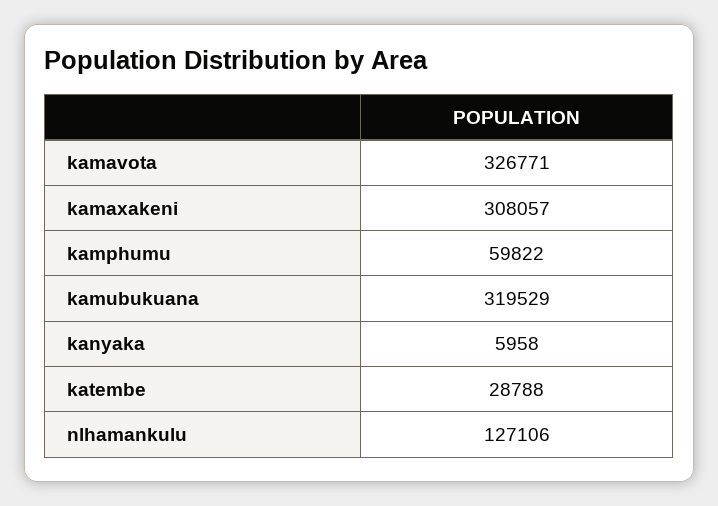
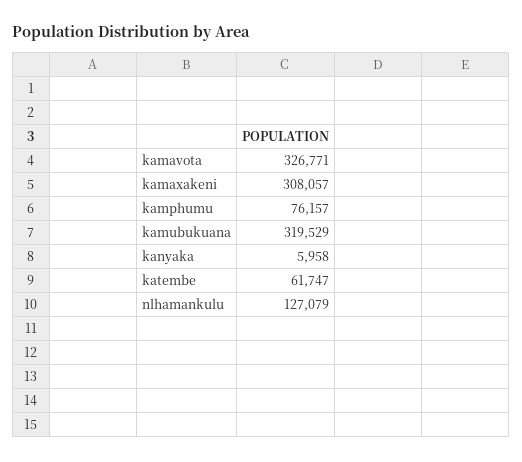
  {
    "kamavota": 326771,
    "kamaxakeni": 308057,
-   "kamphumu": 59822,
+   "kamphumu": 76157,
    "kamubukuana": 319529,
    "kanyaka": 5958,
-   "katembe": 28788,
+   "katembe": 61747,
-   "nlhamankulu": 127106
+   "nlhamankulu": 127079
  }

